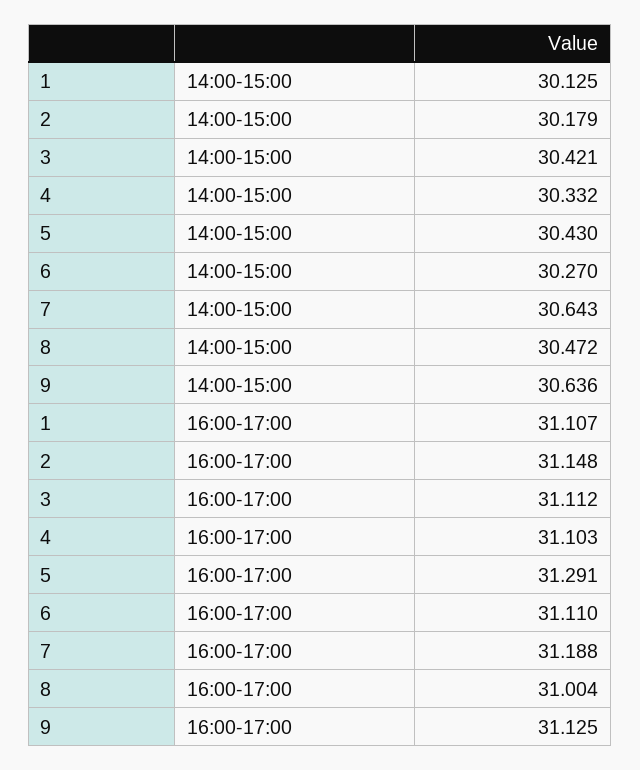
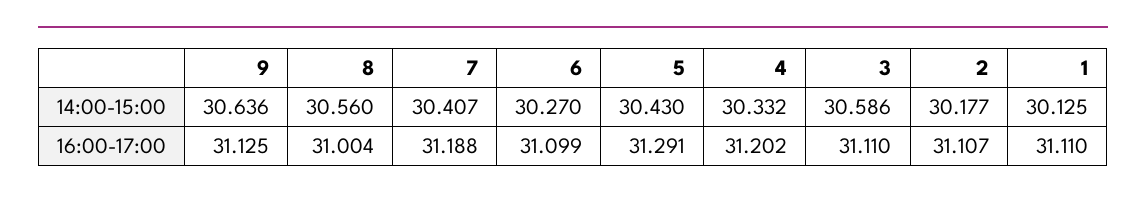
  {
    "1": {
      "14:00-15:00": 30.125,
-     "16:00-17:00": 31.107
+     "16:00-17:00": 31.11
    },
    "2": {
-     "14:00-15:00": 30.179,
+     "14:00-15:00": 30.177,
-     "16:00-17:00": 31.148
+     "16:00-17:00": 31.107
    },
    "3": {
-     "14:00-15:00": 30.421,
+     "14:00-15:00": 30.586,
-     "16:00-17:00": 31.112
+     "16:00-17:00": 31.11
    },
    "4": {
      "14:00-15:00": 30.332,
-     "16:00-17:00": 31.103
+     "16:00-17:00": 31.202
    },
    "5": {
      "14:00-15:00": 30.43,
      "16:00-17:00": 31.291
    },
    "6": {
      "14:00-15:00": 30.27,
-     "16:00-17:00": 31.11
+     "16:00-17:00": 31.099
    },
    "7": {
-     "14:00-15:00": 30.643,
+     "14:00-15:00": 30.407,
      "16:00-17:00": 31.188
    },
    "8": {
-     "14:00-15:00": 30.472,
+     "14:00-15:00": 30.56,
      "16:00-17:00": 31.004
    },
    "9": {
      "14:00-15:00": 30.636,
      "16:00-17:00": 31.125
    }
  }

